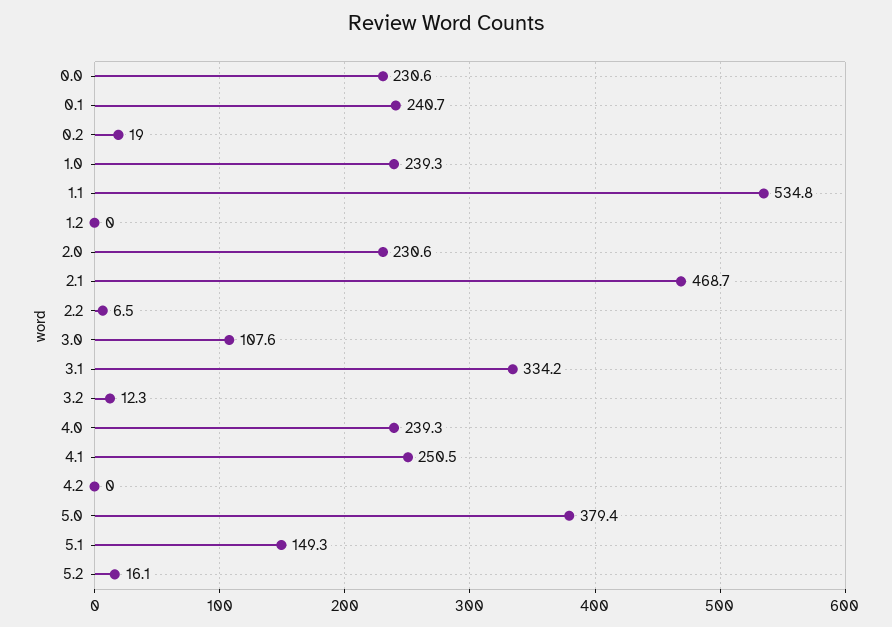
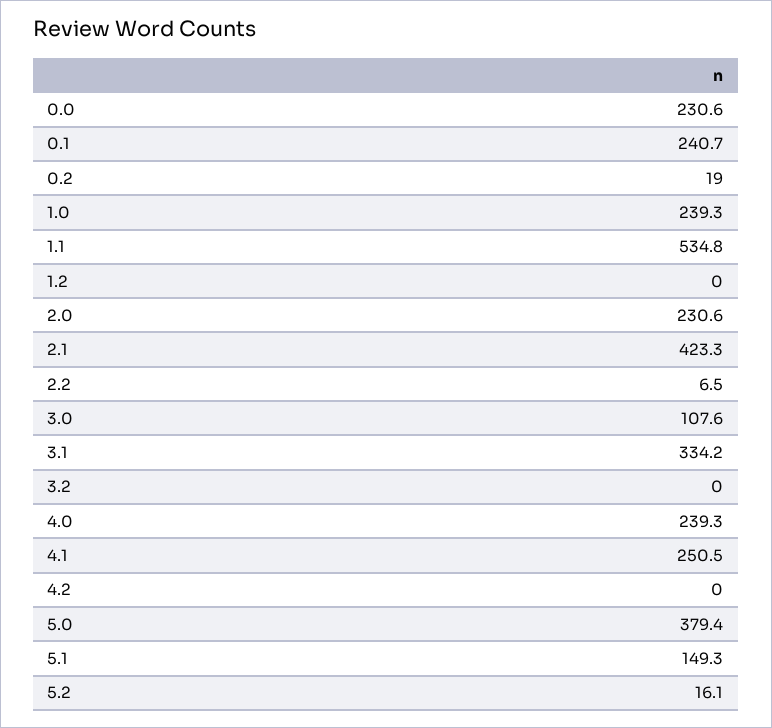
  {
    "0.0": 230.6,
    "0.1": 240.7,
    "0.2": 19,
    "1.0": 239.3,
    "1.1": 534.8,
    "1.2": 0,
    "2.0": 230.6,
-   "2.1": 468.7,
+   "2.1": 423.3,
    "2.2": 6.5,
    "3.0": 107.6,
    "3.1": 334.2,
-   "3.2": 12.3,
+   "3.2": 0,
    "4.0": 239.3,
    "4.1": 250.5,
    "4.2": 0,
    "5.0": 379.4,
    "5.1": 149.3,
    "5.2": 16.1
  }

